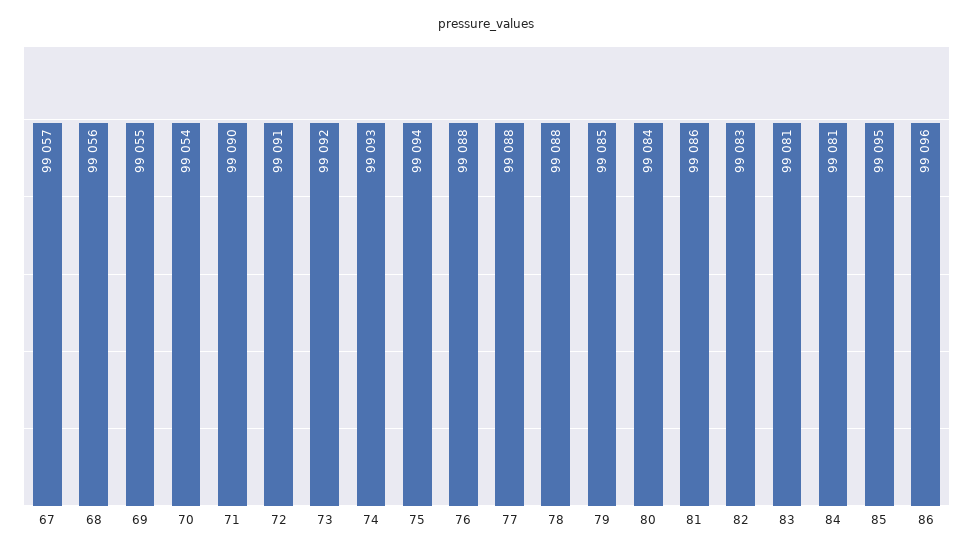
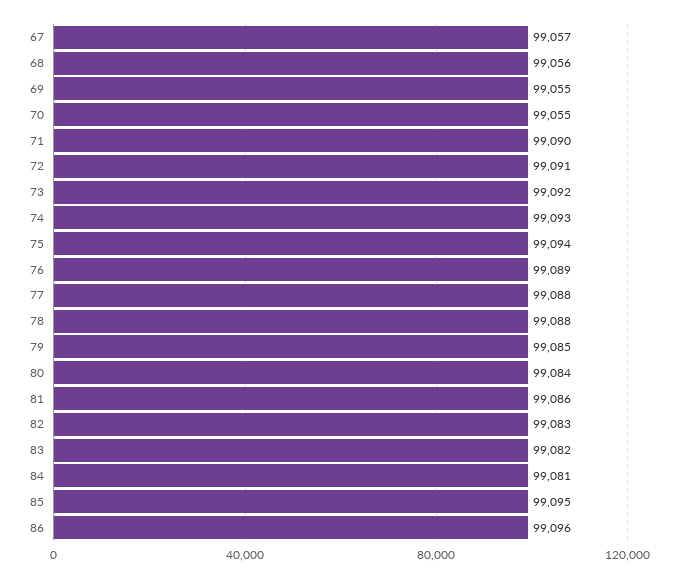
  {
    "67": 99057,
    "68": 99056,
    "69": 99055,
-   "70": 99054,
+   "70": 99055,
    "71": 99090,
    "72": 99091,
    "73": 99092,
    "74": 99093,
    "75": 99094,
-   "76": 99088,
+   "76": 99089,
    "77": 99088,
    "78": 99088,
    "79": 99085,
    "80": 99084,
    "81": 99086,
    "82": 99083,
-   "83": 99081,
+   "83": 99082,
    "84": 99081,
    "85": 99095,
    "86": 99096
  }

